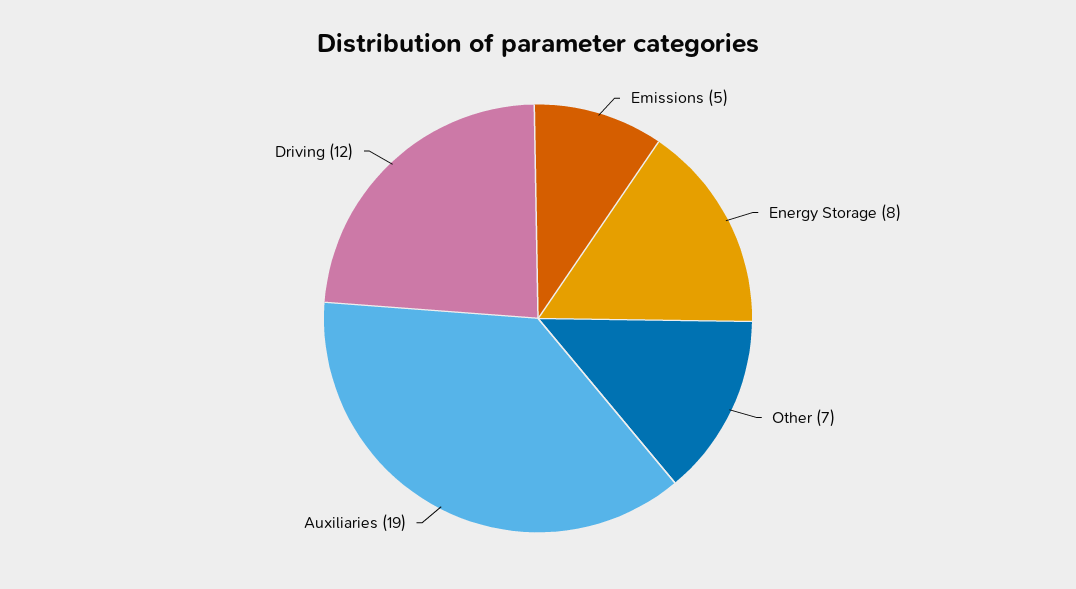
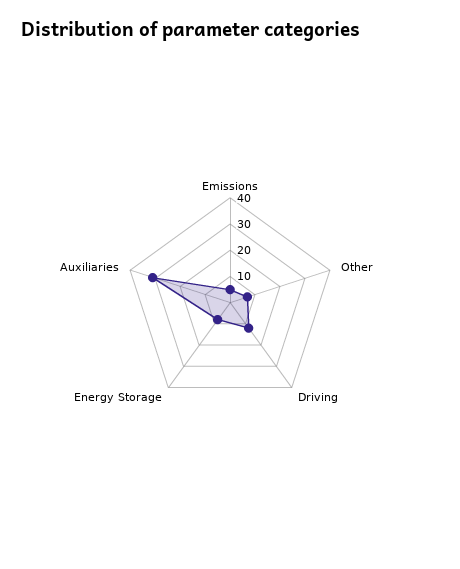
  {
    "Emissions": 5,
    "Energy Storage": 8,
    "Other": 7,
-   "Auxiliaries": 19,
+   "Auxiliaries": 30,
    "Driving": 12
  }

